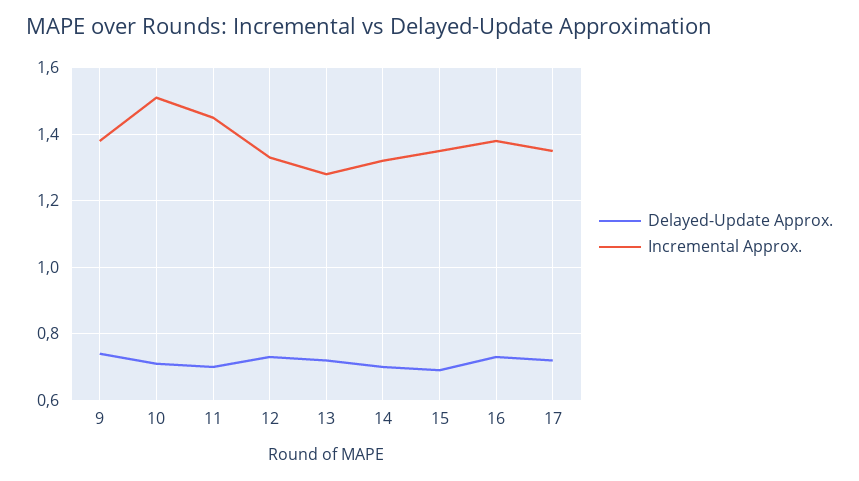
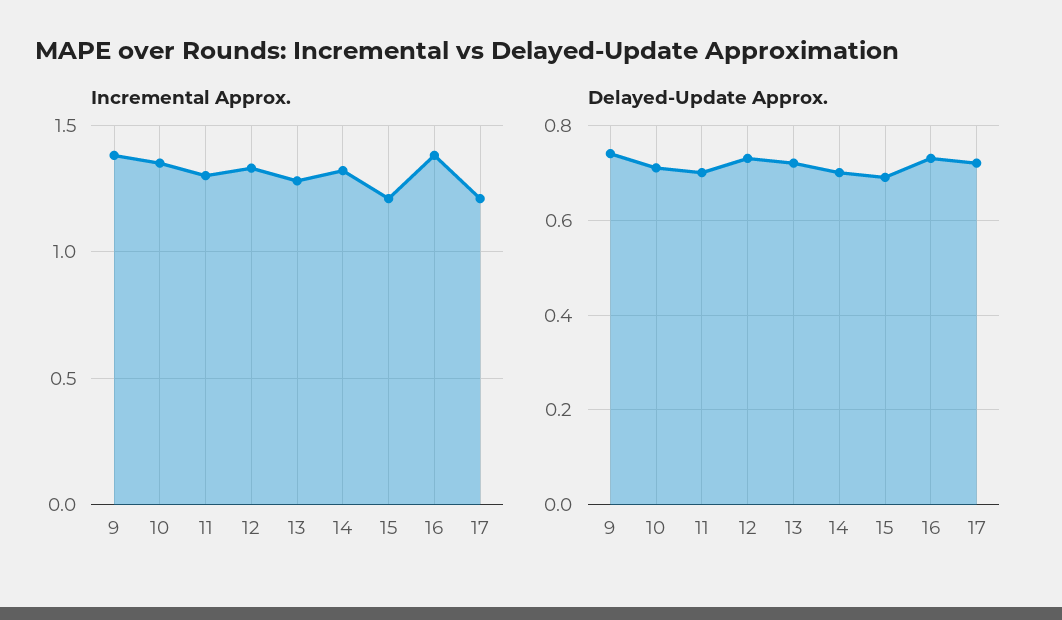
  {
    "Delayed-Update Approx.": {
      "9": 0.75,
      "10": 0.7,
      "11": 0.7,
      "12": 0.75,
      "13": 0.7,
      "14": 0.7,
      "15": 0.7,
      "16": 0.75,
      "17": 0.7
    },
    "Incremental Approx.": {
      "9": 1.4,
-     "10": 1.5,
+     "10": 1.35,
-     "11": 1.45,
+     "11": 1.3,
      "12": 1.35,
      "13": 1.3,
      "14": 1.3,
-     "15": 1.35,
+     "15": 1.2,
      "16": 1.4,
-     "17": 1.35
+     "17": 1.2
    }
  }

